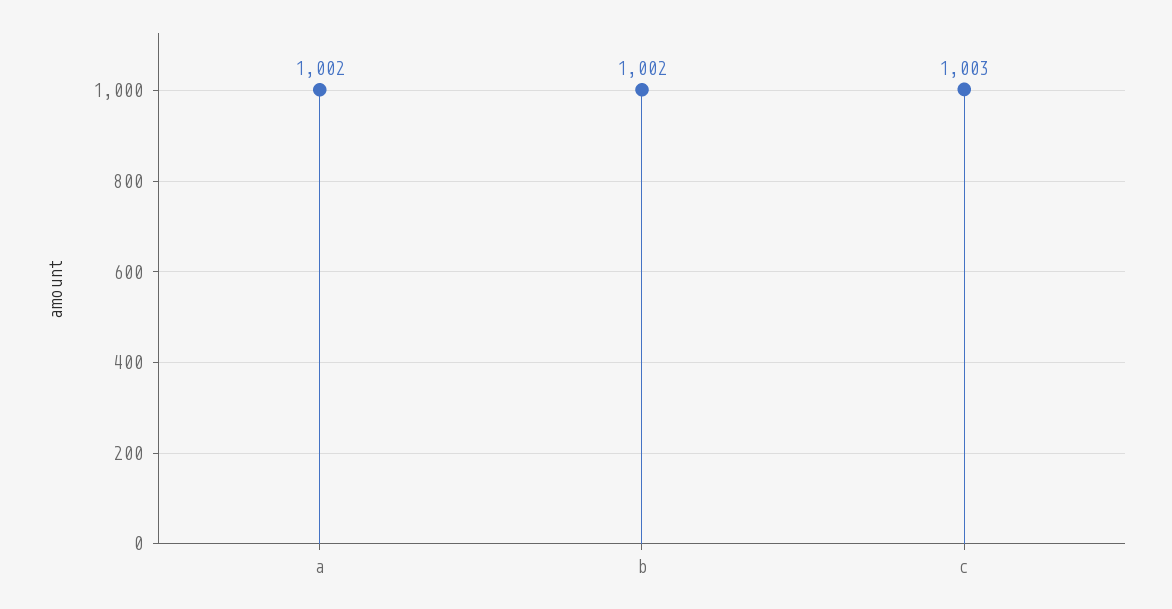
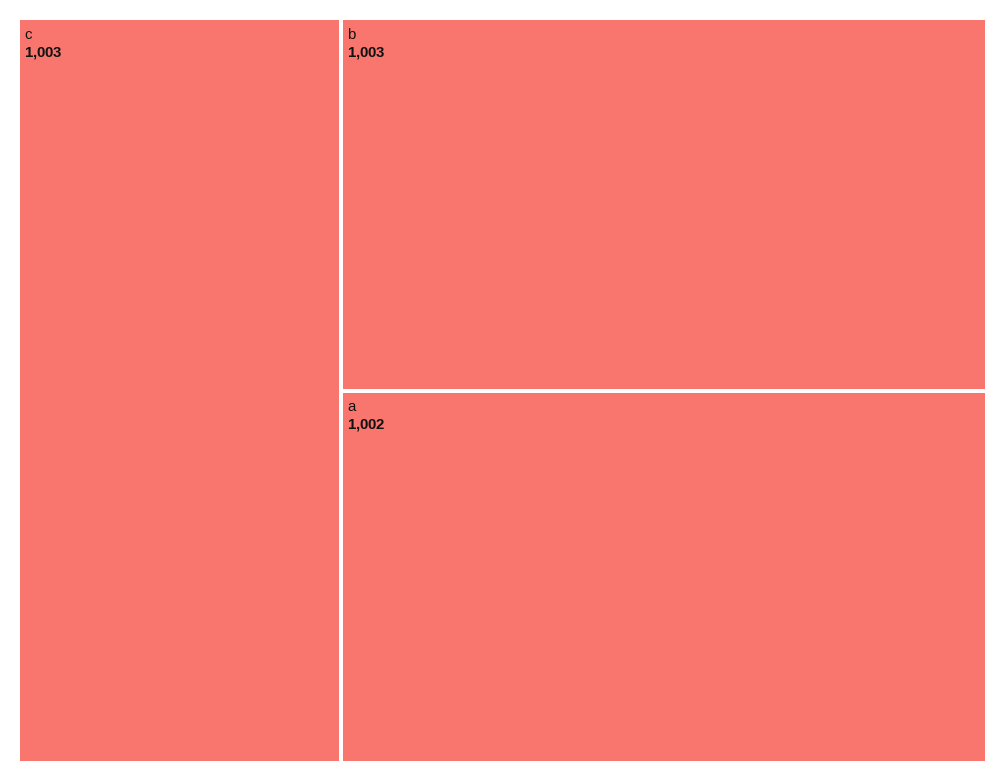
  {
    "a": 1002,
-   "b": 1002,
+   "b": 1003,
    "c": 1003
  }

